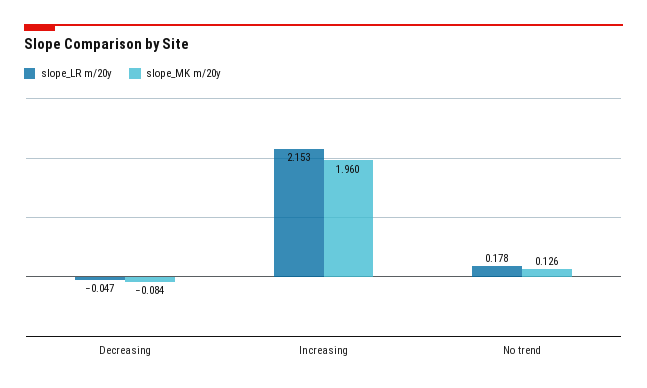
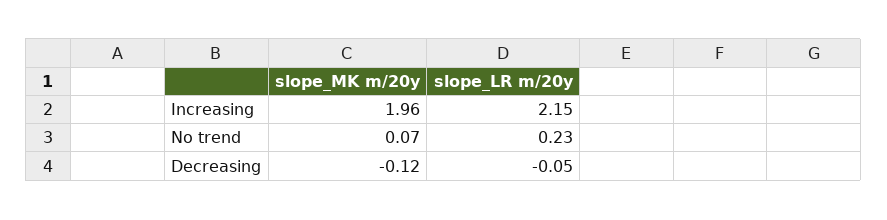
  {
    "slope_LR m/20y": {
      "Decreasing": -0.047,
      "Increasing": 2.153,
-     "No trend": 0.178
+     "No trend": 0.23
    },
    "slope_MK m/20y": {
-     "Decreasing": -0.084,
+     "Decreasing": -0.12,
      "Increasing": 1.96,
-     "No trend": 0.126
+     "No trend": 0.07
    }
  }

